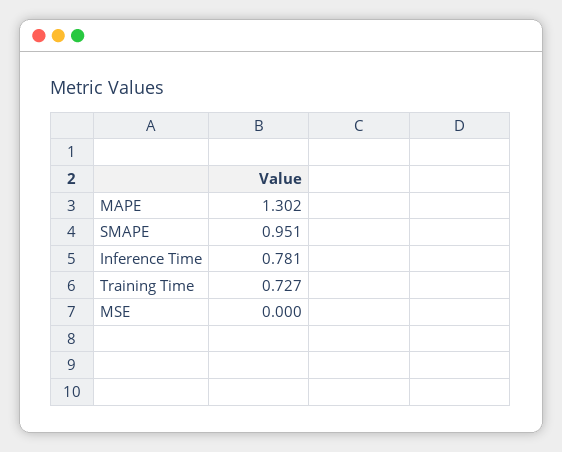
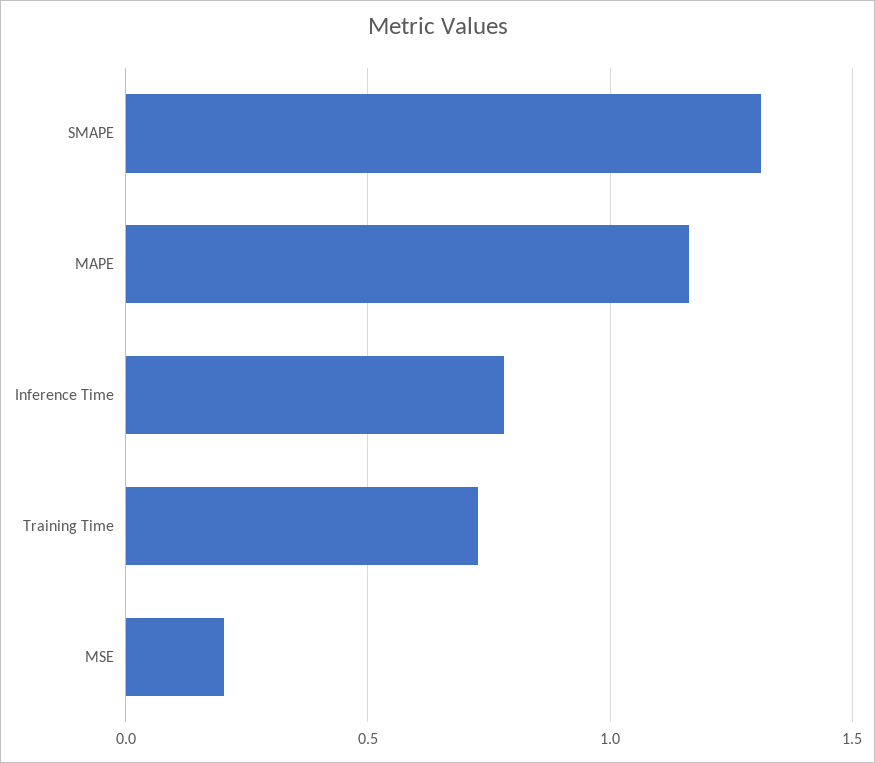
  {
-   "MAPE": 1.302,
+   "MAPE": 1.15,
-   "SMAPE": 0.951,
+   "SMAPE": 1.3,
    "Inference Time": 0.781,
    "Training Time": 0.727,
-   "MSE": 0
+   "MSE": 0.2
  }

